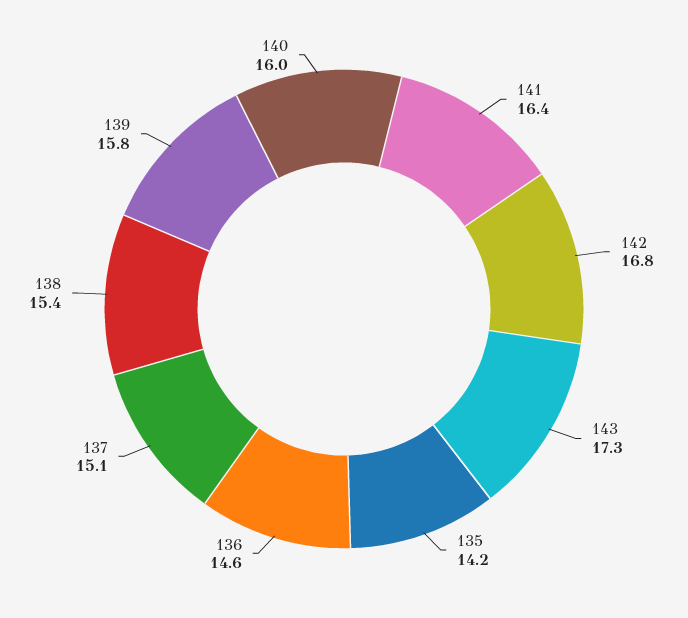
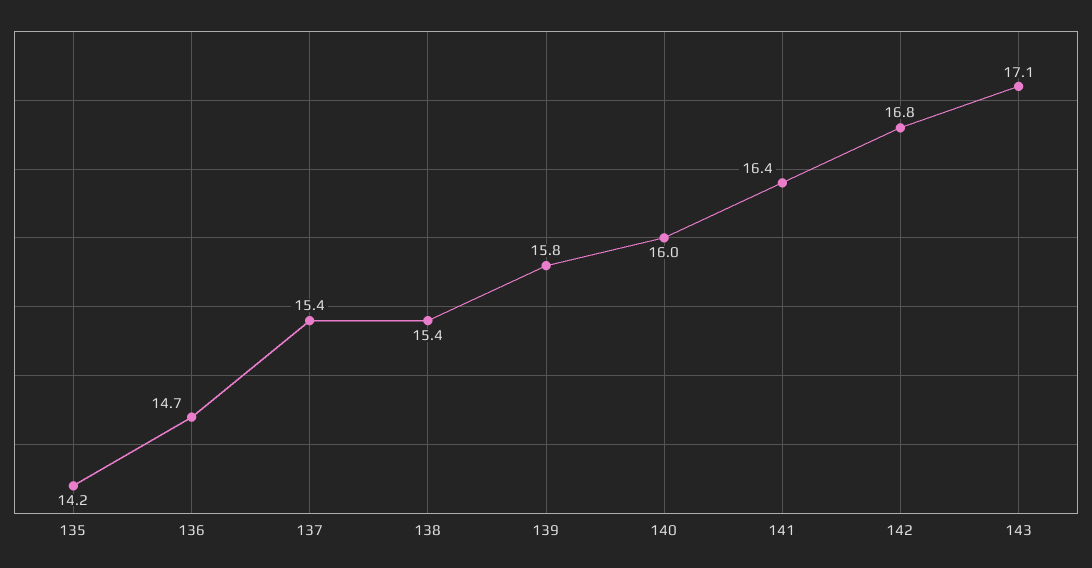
  {
    "141": 16.4,
    "142": 16.8,
-   "143": 17.3,
+   "143": 17.1,
    "135": 14.2,
-   "136": 14.6,
+   "136": 14.7,
-   "137": 15.1,
+   "137": 15.4,
    "138": 15.4,
    "139": 15.8,
    "140": 16
  }

